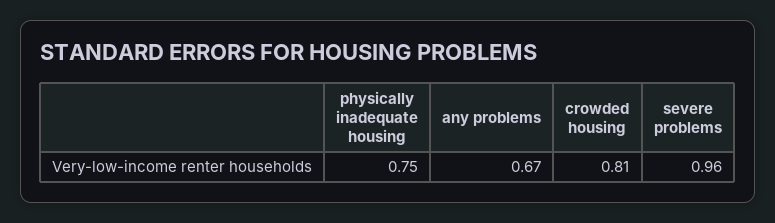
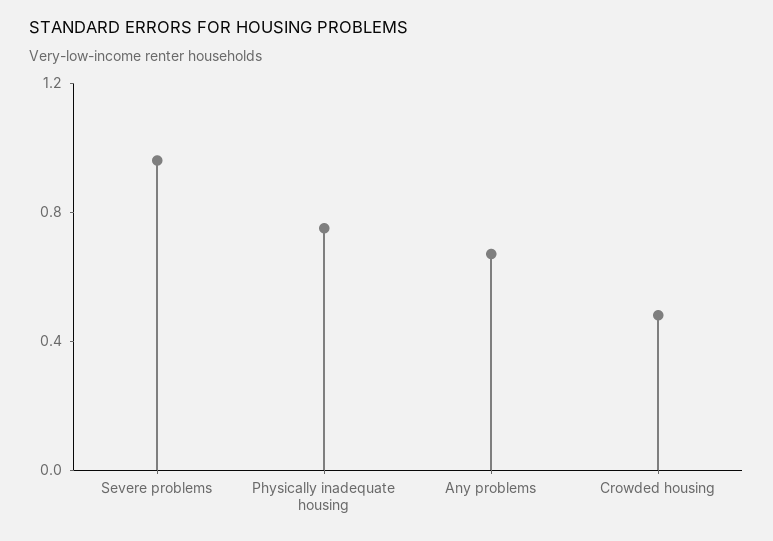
  {
    "physically inadequate housing": 0.75,
    "any problems": 0.67,
-   "crowded housing": 0.81,
+   "crowded housing": 0.5,
    "severe problems": 0.96
  }

